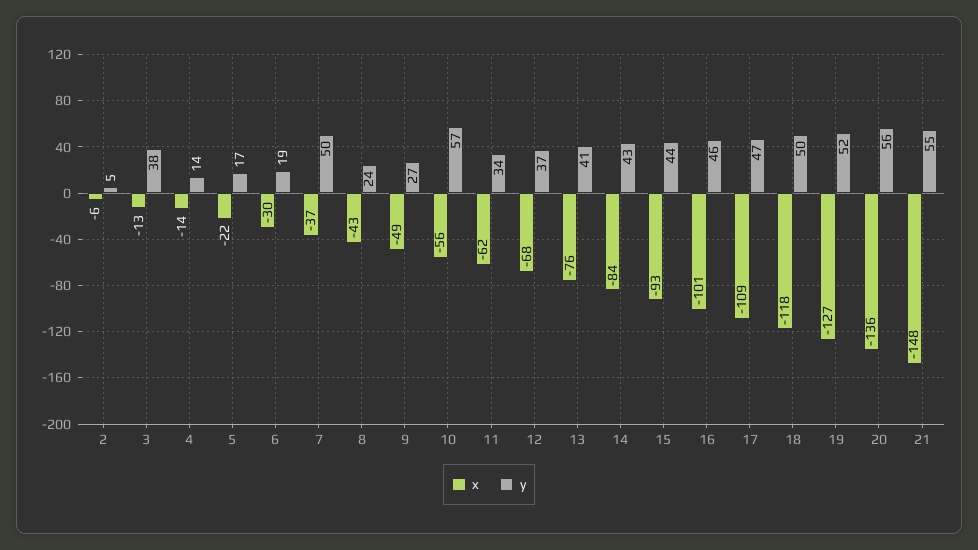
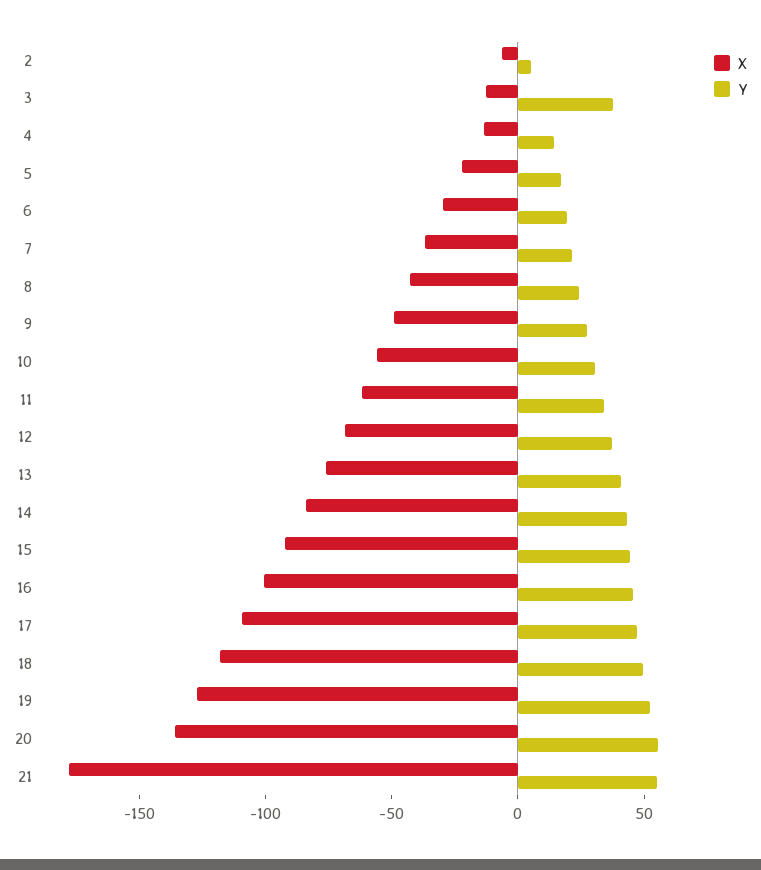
  {
    "x": {
      "2": -6,
      "3": -13,
      "4": -14,
      "5": -22,
      "6": -30,
      "7": -37,
      "8": -43,
      "9": -49,
      "10": -56,
      "11": -62,
      "12": -68,
      "13": -76,
      "14": -84,
      "15": -93,
      "16": -101,
      "17": -109,
      "18": -118,
      "19": -127,
      "20": -136,
-     "21": -148
+     "21": -180
    },
    "y": {
      "2": 5,
      "3": 38,
      "4": 14,
      "5": 17,
      "6": 19,
-     "7": 50,
+     "7": 20,
      "8": 24,
      "9": 27,
-     "10": 57,
+     "10": 30,
      "11": 34,
      "12": 37,
      "13": 41,
      "14": 43,
      "15": 44,
      "16": 46,
      "17": 47,
      "18": 50,
      "19": 52,
      "20": 56,
      "21": 55
    }
  }

